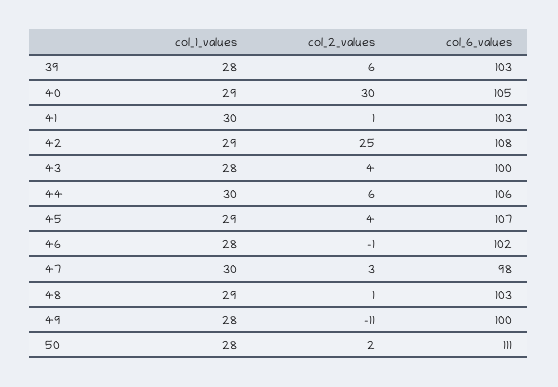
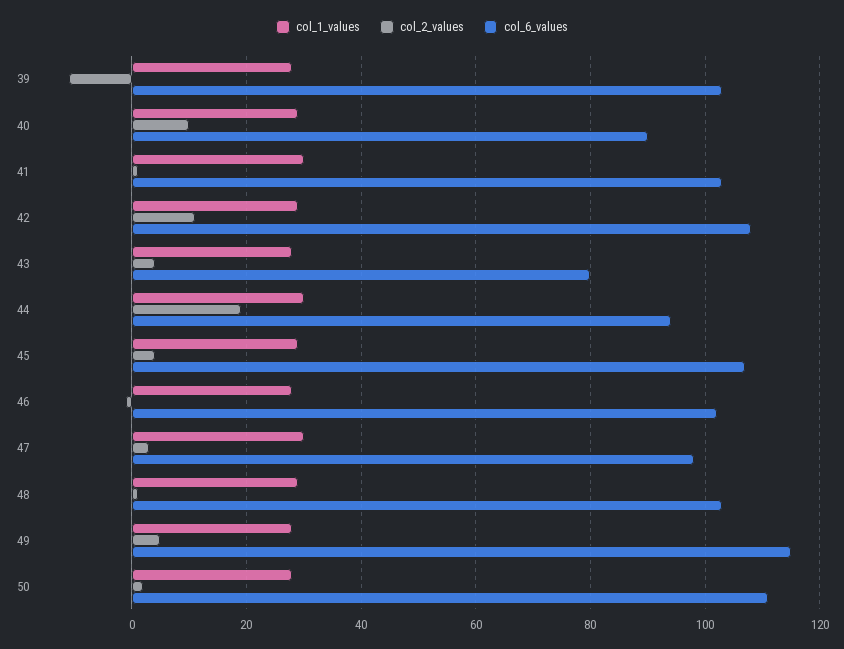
  {
    "col_1_values": {
      "39": 28,
      "40": 29,
      "41": 30,
      "42": 29,
      "43": 28,
      "44": 30,
      "45": 29,
      "46": 28,
      "47": 30,
      "48": 29,
      "49": 28,
      "50": 28
    },
    "col_2_values": {
-     "39": 6,
+     "39": -10,
-     "40": 30,
+     "40": 10,
      "41": 1,
-     "42": 25,
+     "42": 10,
      "43": 4,
-     "44": 6,
+     "44": 20,
      "45": 4,
      "46": -1,
      "47": 3,
      "48": 1,
-     "49": -11,
+     "49": 5,
      "50": 2
    },
    "col_6_values": {
      "39": 103,
-     "40": 105,
+     "40": 90,
      "41": 103,
      "42": 108,
-     "43": 100,
+     "43": 80,
-     "44": 106,
+     "44": 95,
      "45": 107,
      "46": 102,
      "47": 98,
      "48": 103,
-     "49": 100,
+     "49": 115,
      "50": 111
    }
  }

